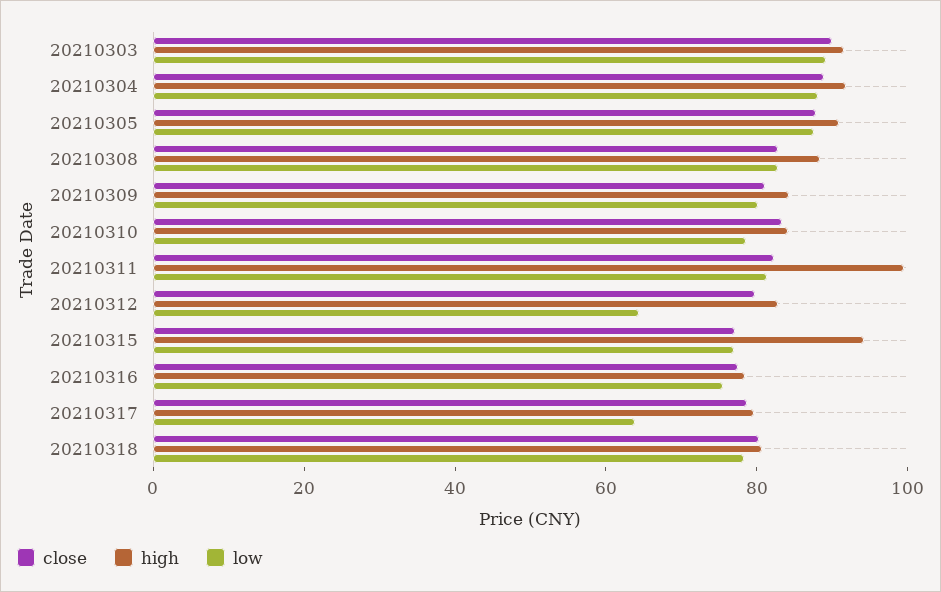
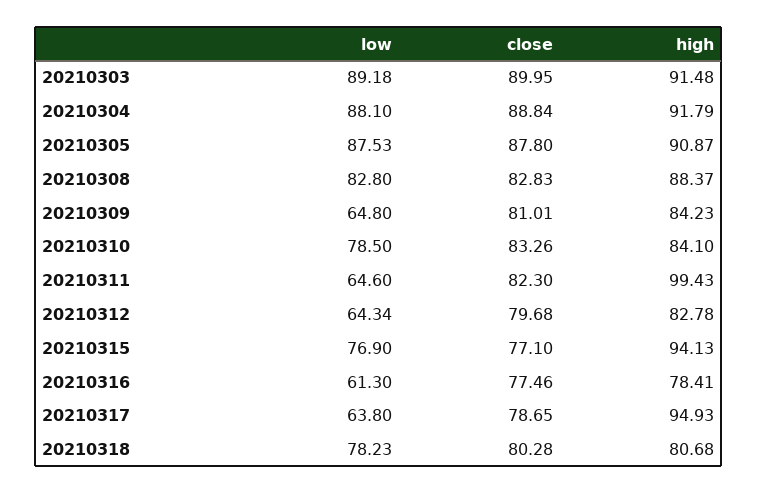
  {
    "close": {
      "20210303": 89.95,
      "20210304": 88.84,
      "20210305": 87.8,
      "20210308": 82.83,
      "20210309": 81.01,
      "20210310": 83.26,
      "20210311": 82.3,
      "20210312": 79.68,
      "20210315": 77.1,
      "20210316": 77.46,
      "20210317": 78.65,
      "20210318": 80.28
    },
    "high": {
      "20210303": 91.48,
      "20210304": 91.79,
      "20210305": 90.87,
      "20210308": 88.37,
      "20210309": 84.23,
      "20210310": 84.1,
      "20210311": 99.43,
      "20210312": 82.78,
      "20210315": 94.13,
      "20210316": 78.41,
-     "20210317": 80,
+     "20210317": 94.93,
      "20210318": 80.68
    },
    "low": {
      "20210303": 89.18,
      "20210304": 88.1,
      "20210305": 87.53,
      "20210308": 82.8,
-     "20210309": 80,
+     "20210309": 64.8,
      "20210310": 78.5,
-     "20210311": 80,
+     "20210311": 64.6,
      "20210312": 64.34,
      "20210315": 76.9,
-     "20210316": 75,
+     "20210316": 61.3,
      "20210317": 63.8,
      "20210318": 78.23
    }
  }

